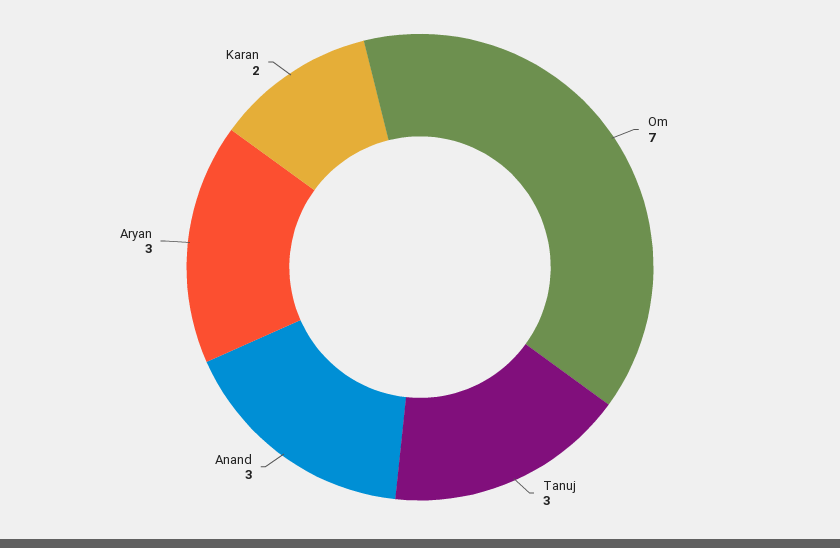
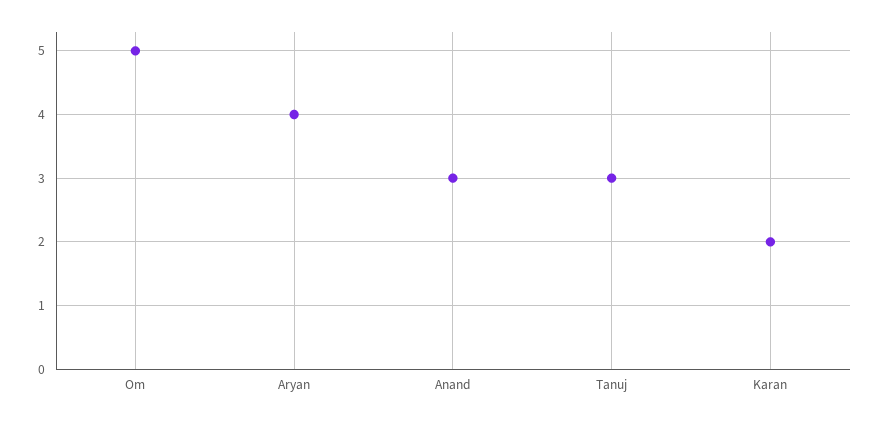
  {
-   "Om": 7,
+   "Om": 5,
    "Tanuj": 3,
    "Anand": 3,
-   "Aryan": 3,
+   "Aryan": 4,
    "Karan": 2
  }

